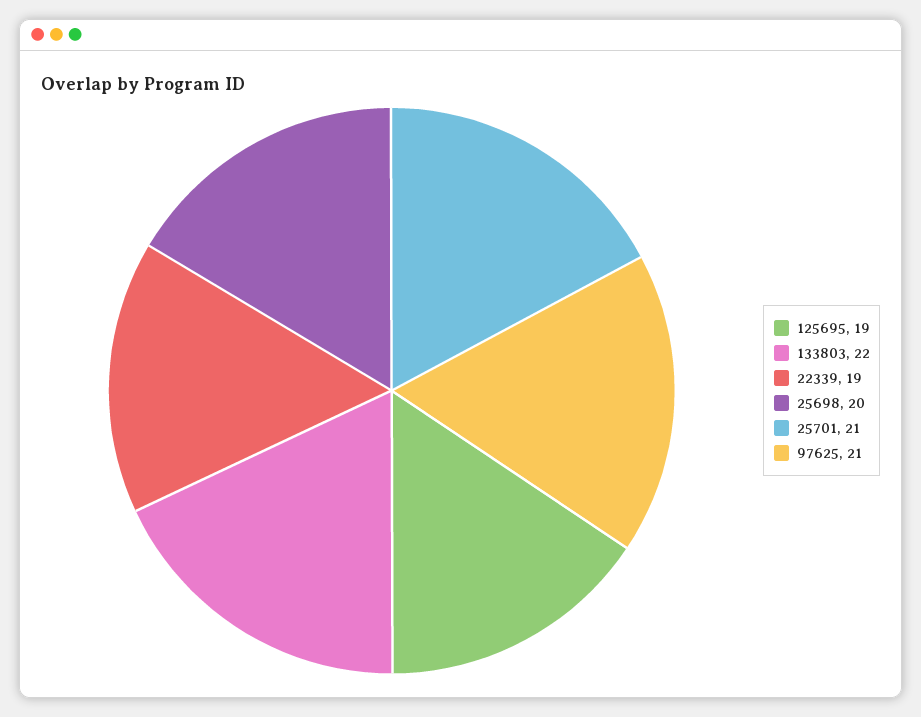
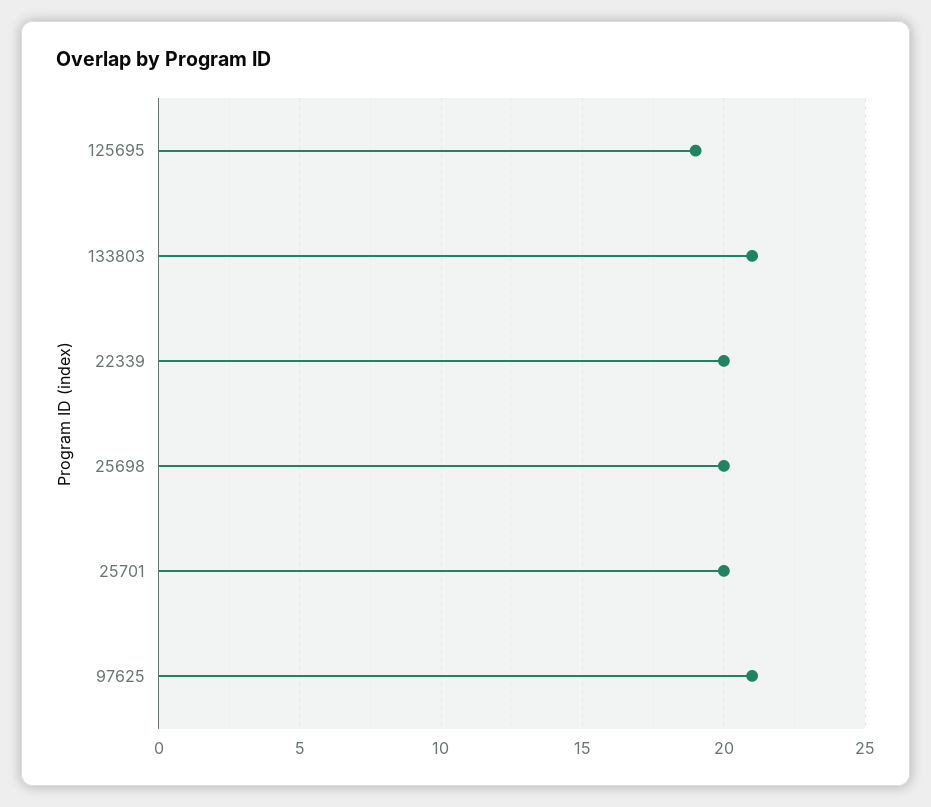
  {
    "125695": 19,
-   "133803": 22,
+   "133803": 21,
-   "22339": 19,
+   "22339": 20,
    "25698": 20,
-   "25701": 21,
+   "25701": 20,
    "97625": 21
  }

